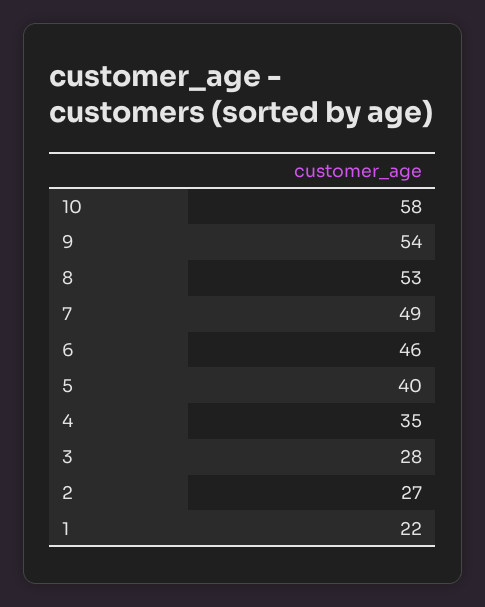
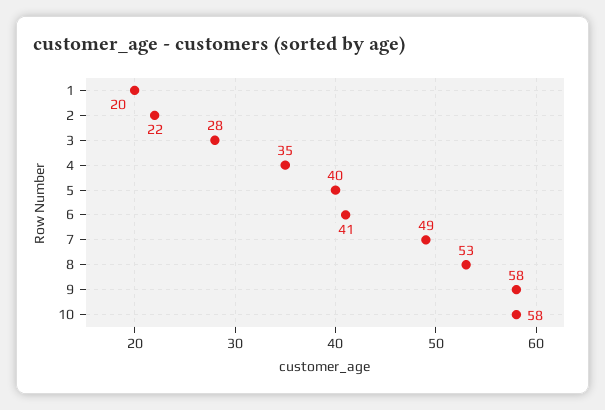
  {
    "10": 58,
-   "9": 54,
+   "9": 58,
    "8": 53,
    "7": 49,
-   "6": 46,
+   "6": 41,
    "5": 40,
    "4": 35,
    "3": 28,
-   "2": 27,
+   "2": 22,
-   "1": 22
+   "1": 20
  }

